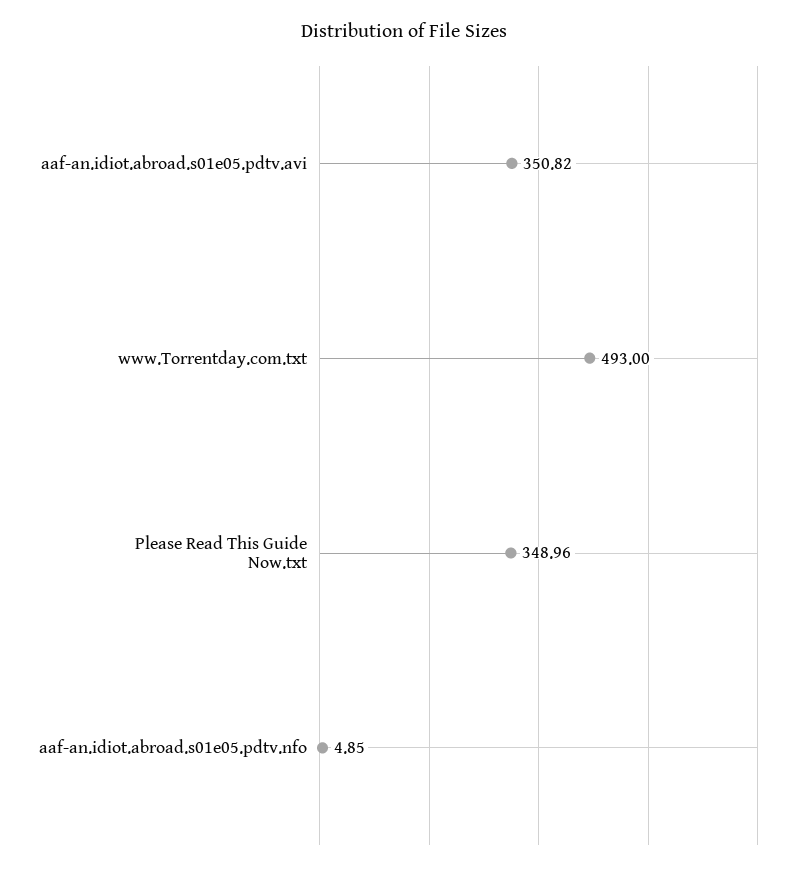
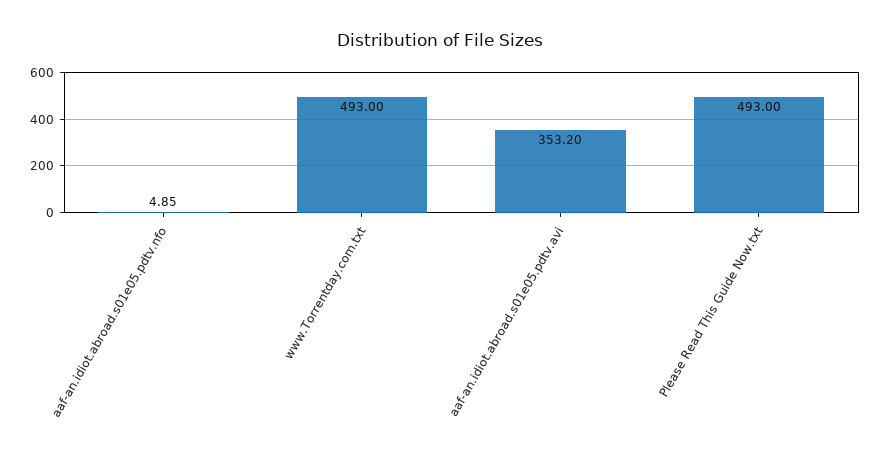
  {
-   "aaf-an.idiot.abroad.s01e05.pdtv.avi": 350.82,
+   "aaf-an.idiot.abroad.s01e05.pdtv.avi": 353.2,
    "www.Torrentday.com.txt": 493,
-   "Please Read This Guide Now.txt": 348.96,
+   "Please Read This Guide Now.txt": 493,
    "aaf-an.idiot.abroad.s01e05.pdtv.nfo": 4.85
  }

